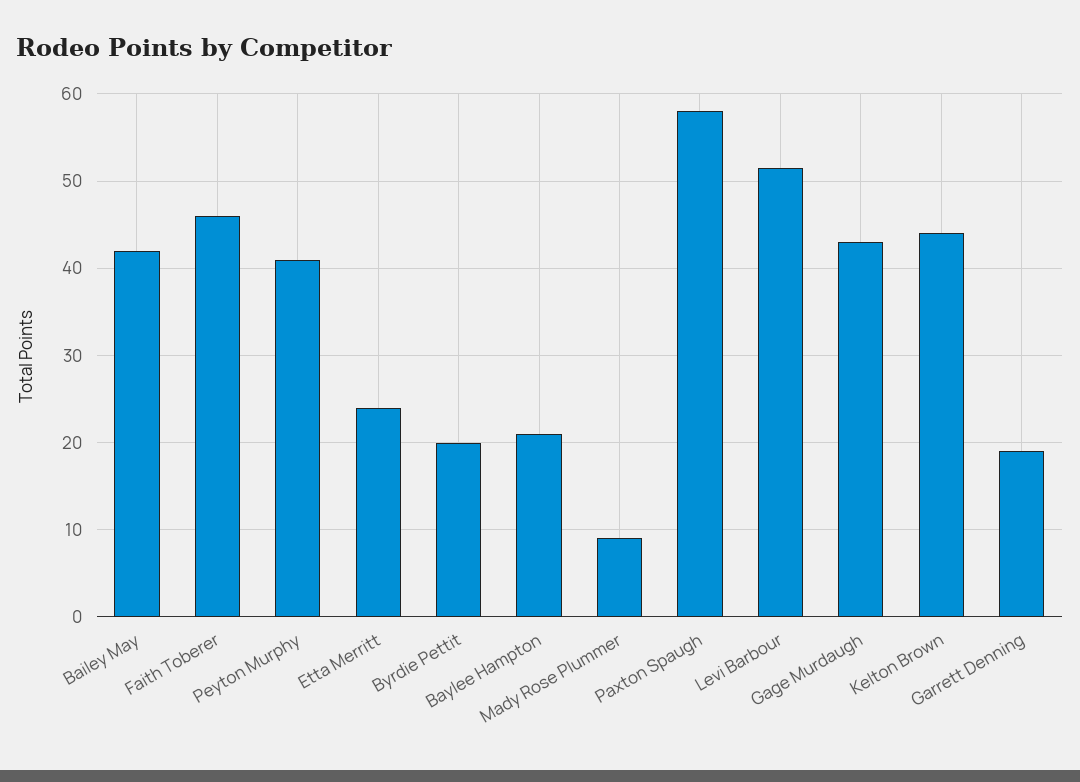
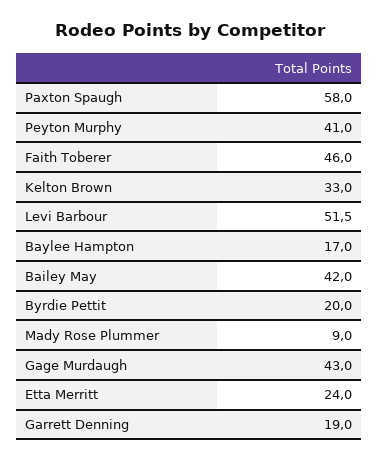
  {
    "Bailey May": 42,
    "Faith Toberer": 46,
    "Peyton Murphy": 41,
    "Etta Merritt": 24,
    "Byrdie Pettit": 20,
-   "Baylee Hampton": 21,
+   "Baylee Hampton": 17,
    "Mady Rose Plummer": 9,
    "Paxton Spaugh": 58,
    "Levi Barbour": 51.5,
    "Gage Murdaugh": 43,
-   "Kelton Brown": 44,
+   "Kelton Brown": 33,
    "Garrett Denning": 19
  }

